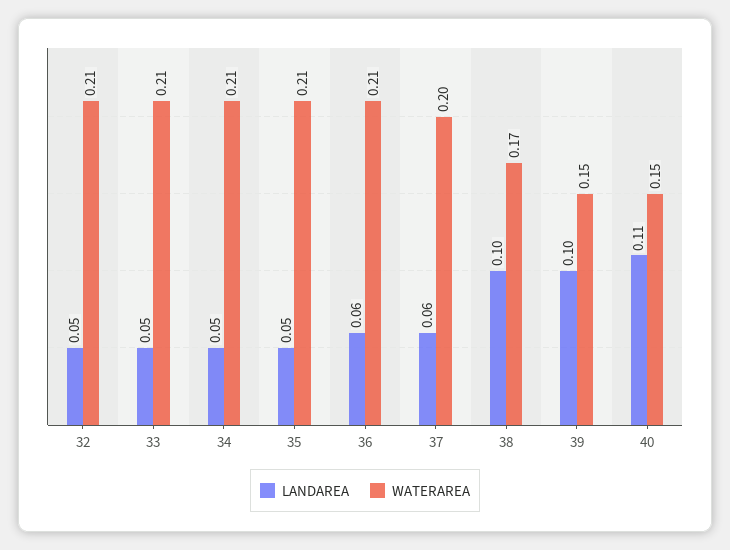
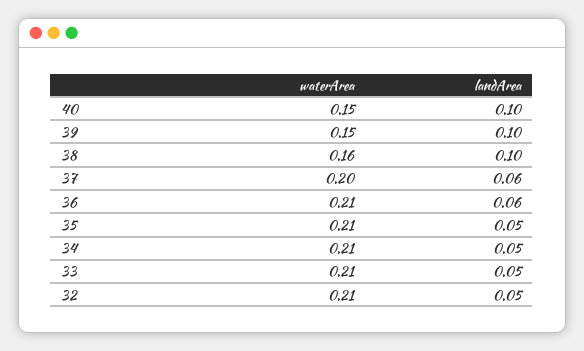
  {
    "LANDAREA": {
      "32": 0.05,
      "33": 0.05,
      "34": 0.05,
      "35": 0.05,
      "36": 0.06,
      "37": 0.06,
      "38": 0.1,
      "39": 0.1,
-     "40": 0.11
+     "40": 0.1
    },
    "WATERAREA": {
      "32": 0.21,
      "33": 0.21,
      "34": 0.21,
      "35": 0.21,
      "36": 0.21,
      "37": 0.2,
-     "38": 0.17,
+     "38": 0.16,
      "39": 0.15,
      "40": 0.15
    }
  }

